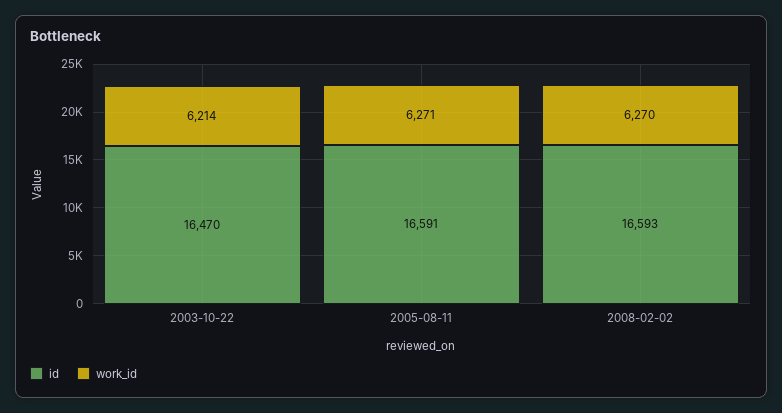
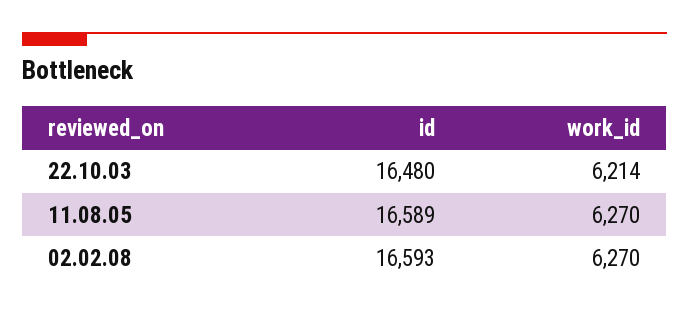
  {
    "id": {
-     "2003-10-22": 16470,
+     "2003-10-22": 16480,
-     "2005-08-11": 16591,
+     "2005-08-11": 16589,
      "2008-02-02": 16593
    },
    "work_id": {
      "2003-10-22": 6214,
-     "2005-08-11": 6271,
+     "2005-08-11": 6270,
      "2008-02-02": 6270
    }
  }

